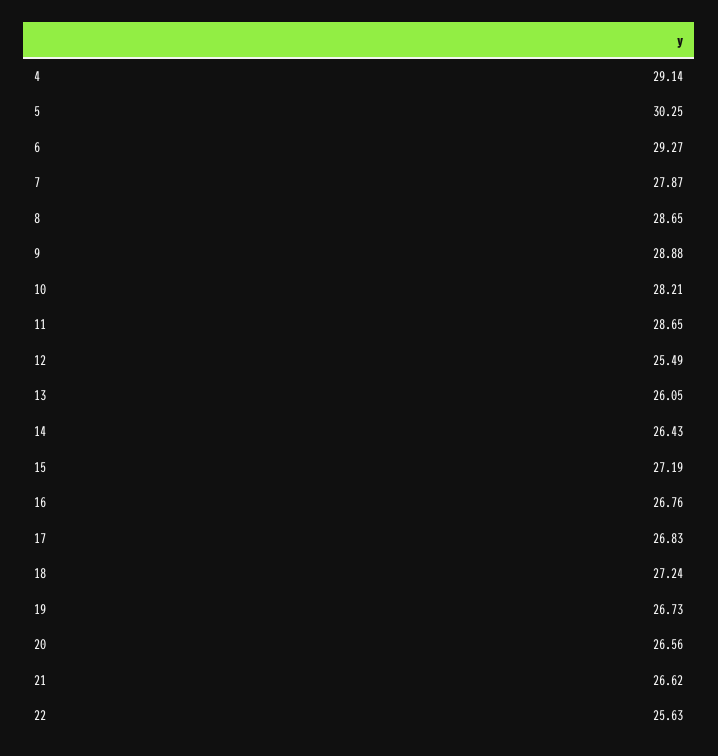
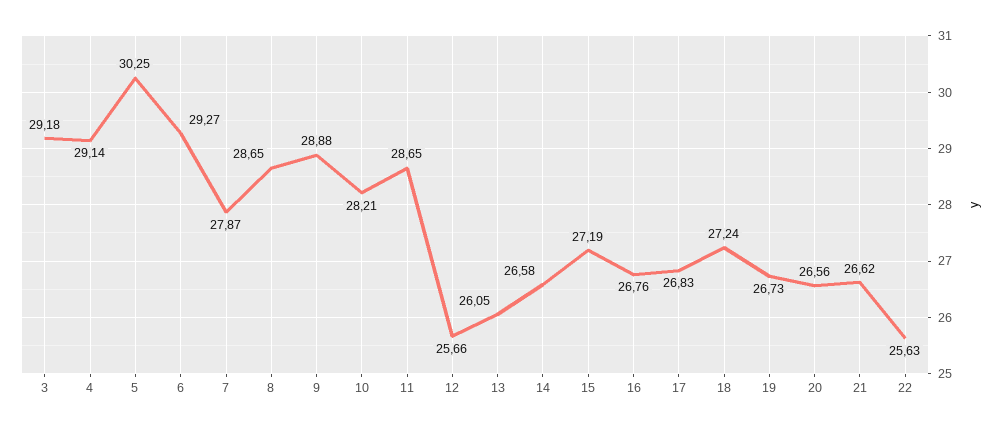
  {
    "4": 29.14,
    "5": 30.25,
    "6": 29.27,
    "7": 27.87,
    "8": 28.65,
    "9": 28.88,
    "10": 28.21,
    "11": 28.65,
-   "12": 25.49,
+   "12": 25.66,
    "13": 26.05,
-   "14": 26.43,
+   "14": 26.58,
    "15": 27.19,
    "16": 26.76,
    "17": 26.83,
    "18": 27.24,
    "19": 26.73,
    "20": 26.56,
    "21": 26.62,
-   "22": 25.63
+   "22": 25.63,
+   "3": 29.18
  }

